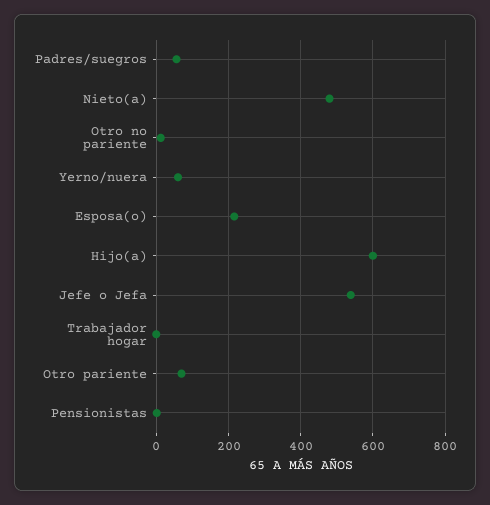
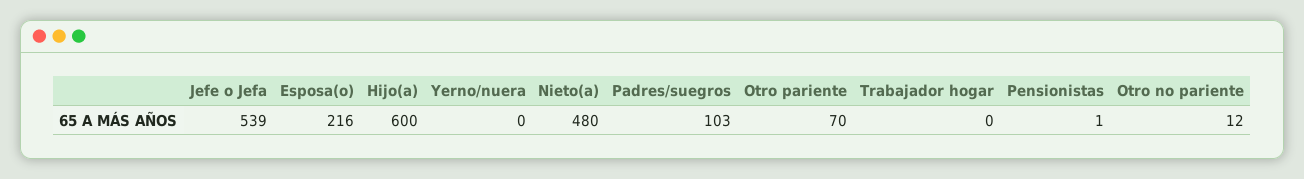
  {
-   "Padres/suegros": 60,
+   "Padres/suegros": 103,
    "Nieto(a)": 480,
    "Otro no pariente": 12,
-   "Yerno/nuera": 60,
+   "Yerno/nuera": 0,
    "Esposa(o)": 216,
    "Hijo(a)": 600,
    "Jefe o Jefa": 539,
    "Trabajador hogar": 0,
    "Otro pariente": 70,
    "Pensionistas": 1
  }

